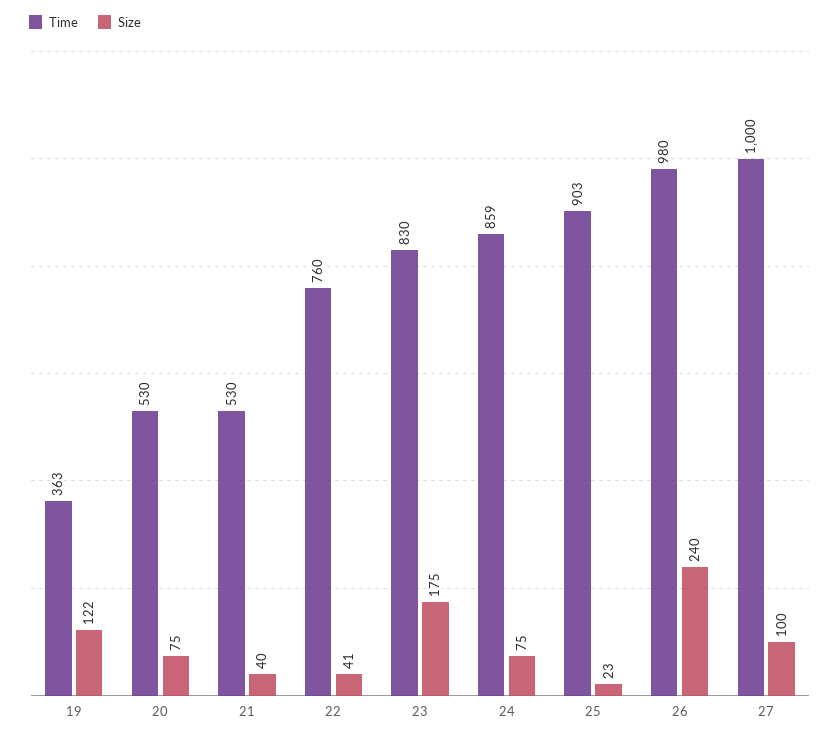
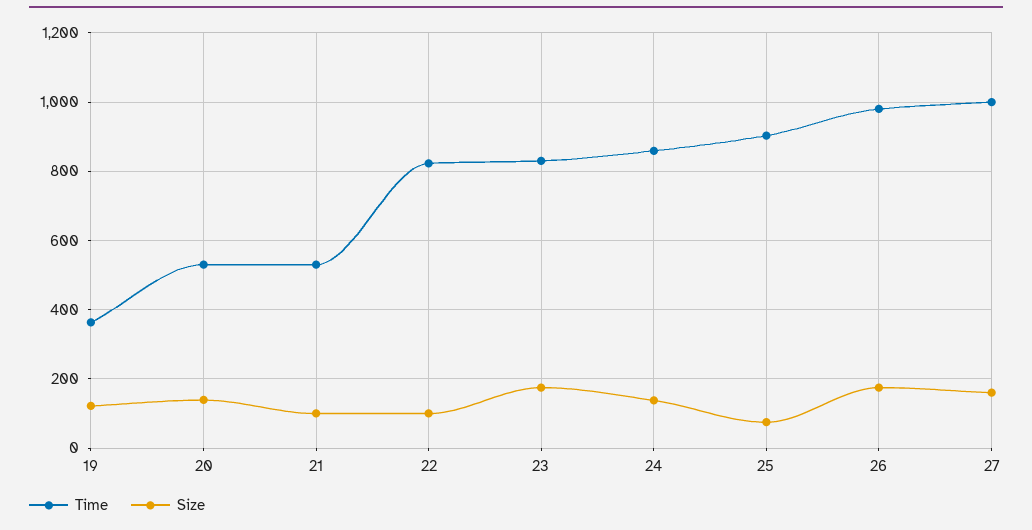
  {
    "Time": {
      "19": 363,
      "20": 530,
      "21": 530,
-     "22": 760,
+     "22": 820,
      "23": 830,
      "24": 859,
      "25": 903,
      "26": 980,
      "27": 1000
    },
    "Size": {
      "19": 122,
-     "20": 75,
+     "20": 140,
-     "21": 40,
+     "21": 100,
-     "22": 41,
+     "22": 100,
      "23": 175,
-     "24": 75,
+     "24": 140,
-     "25": 23,
+     "25": 80,
-     "26": 240,
+     "26": 180,
-     "27": 100
+     "27": 160
    }
  }

